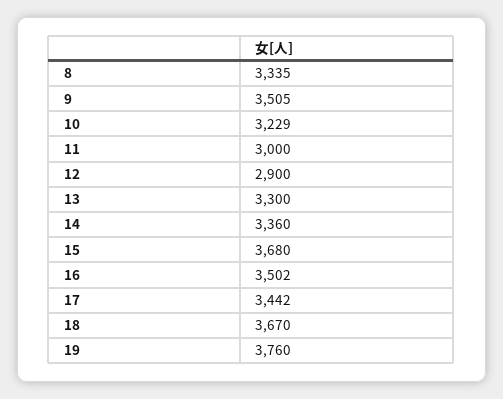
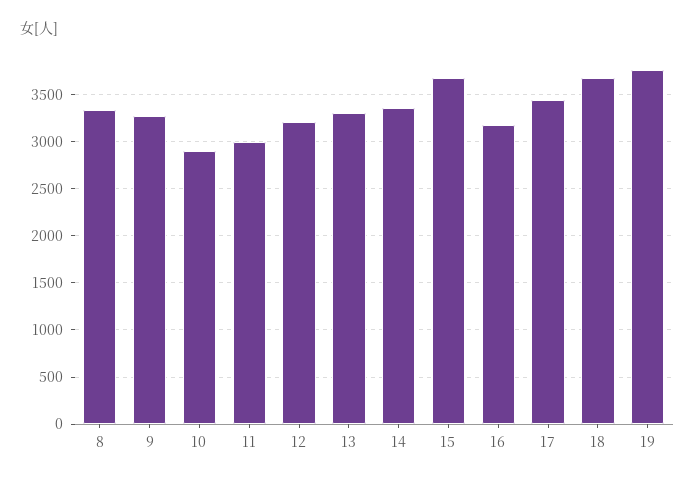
  {
    "8": 3335,
-   "9": 3505,
+   "9": 3300,
-   "10": 3229,
+   "10": 2900,
    "11": 3000,
-   "12": 2900,
+   "12": 3200,
    "13": 3300,
    "14": 3360,
    "15": 3680,
-   "16": 3502,
+   "16": 3200,
    "17": 3442,
    "18": 3670,
    "19": 3760
  }

